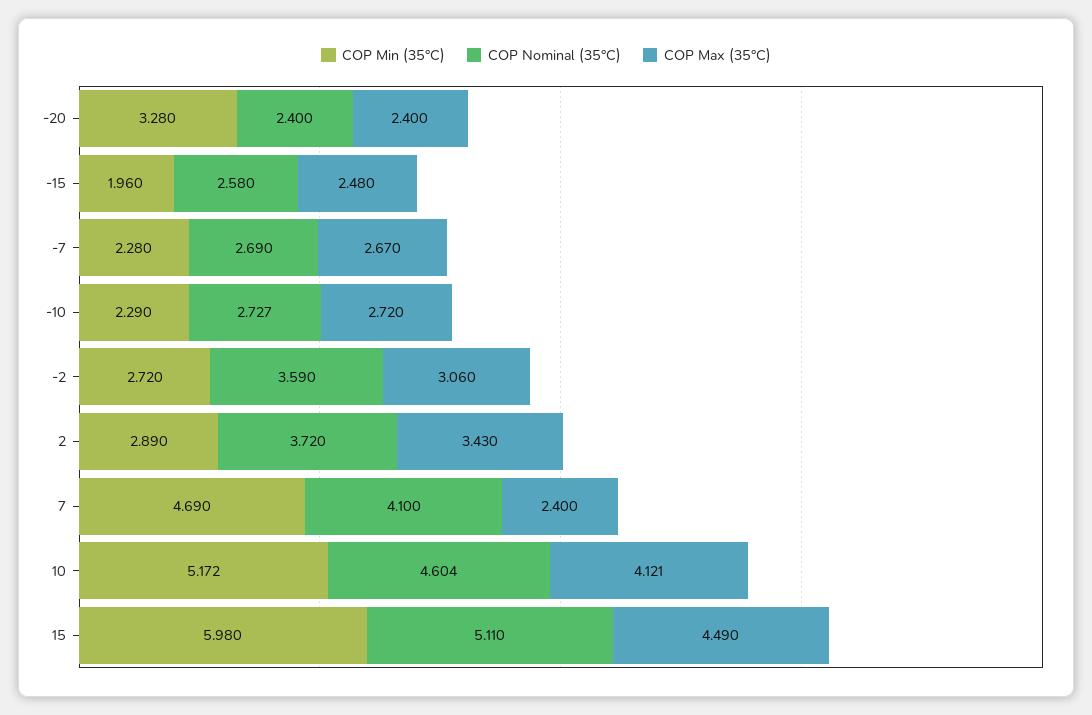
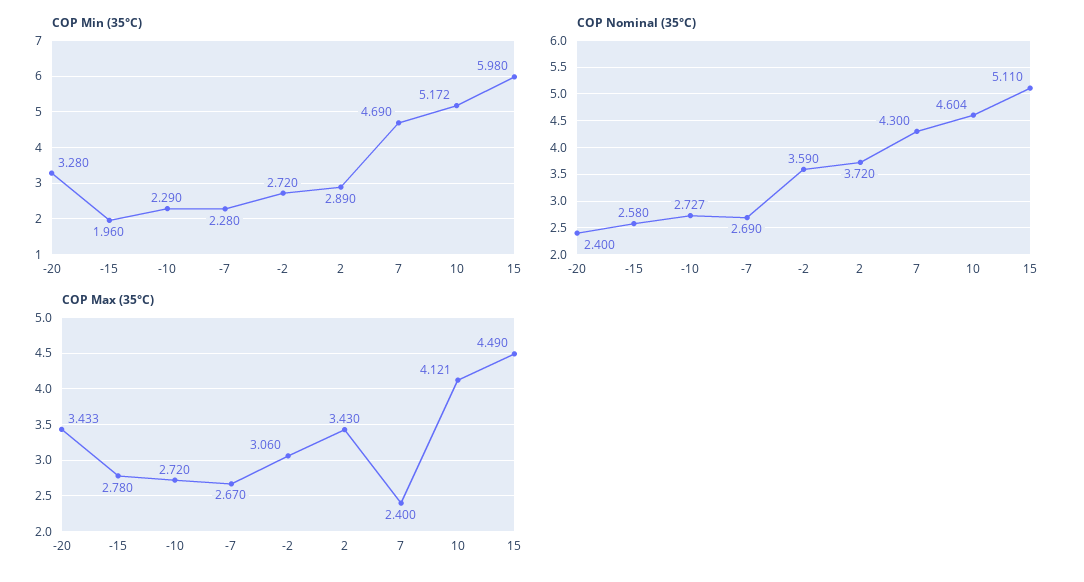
  {
    "COP Min (35°C)": {
      "-20": 3.28,
      "-15": 1.96,
      "-7": 2.28,
      "-10": 2.29,
      "-2": 2.72,
      "2": 2.89,
      "7": 4.69,
      "10": 5.172,
      "15": 5.98
    },
    "COP Nominal (35°C)": {
      "-20": 2.4,
      "-15": 2.58,
      "-7": 2.69,
      "-10": 2.727,
      "-2": 3.59,
      "2": 3.72,
-     "7": 4.1,
+     "7": 4.3,
      "10": 4.604,
      "15": 5.11
    },
    "COP Max (35°C)": {
-     "-20": 2.4,
+     "-20": 3.433,
-     "-15": 2.48,
+     "-15": 2.78,
      "-7": 2.67,
      "-10": 2.72,
      "-2": 3.06,
      "2": 3.43,
      "7": 2.4,
      "10": 4.121,
      "15": 4.49
    }
  }

